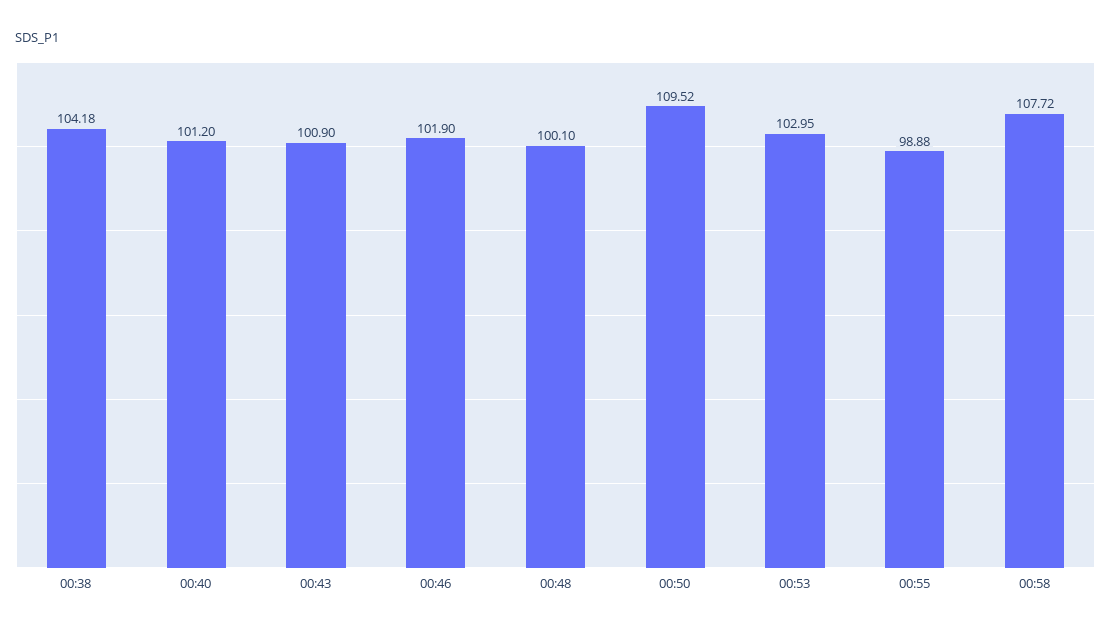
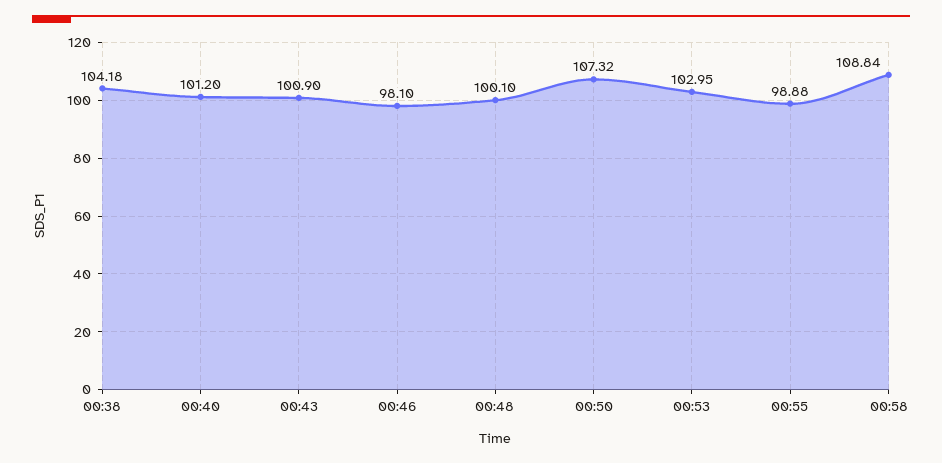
  {
    "00:38": 104.18,
    "00:40": 101.2,
    "00:43": 100.9,
-   "00:46": 101.9,
+   "00:46": 98.1,
    "00:48": 100.1,
-   "00:50": 109.52,
+   "00:50": 107.32,
    "00:53": 102.95,
    "00:55": 98.88,
-   "00:58": 107.72
+   "00:58": 108.84
  }

